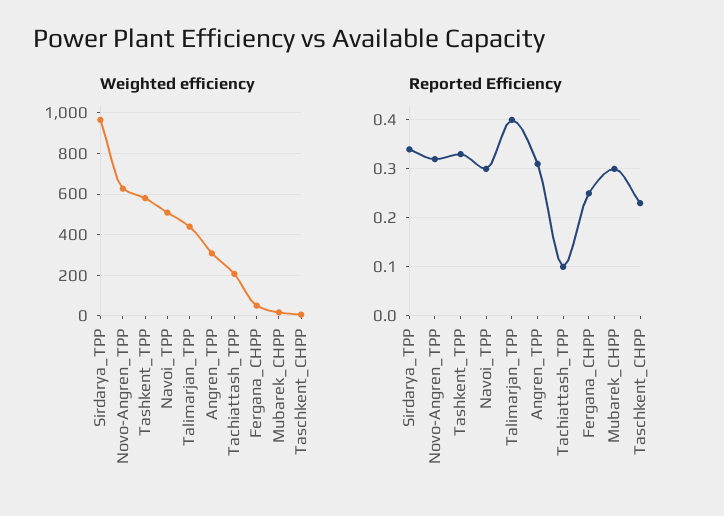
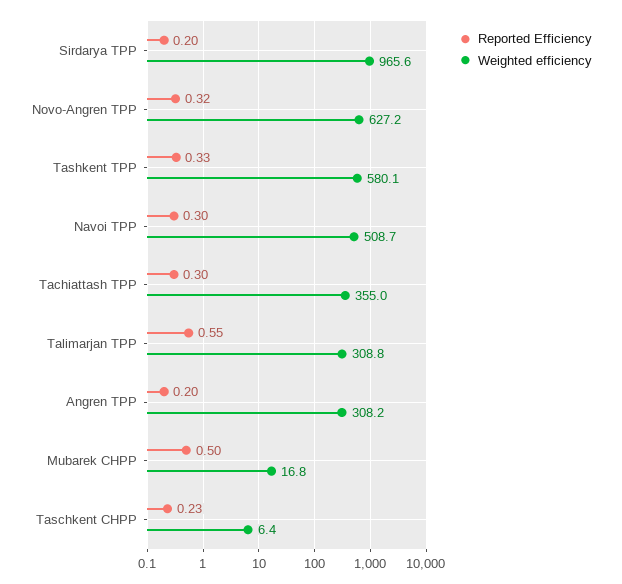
  {
    "Weighted efficiency": {
      "Sirdarya_TPP": 965.6,
      "Novo-Angren_TPP": 627.2,
      "Tashkent_TPP": 580.1,
      "Navoi_TPP": 508.7,
-     "Talimarjan_TPP": 450,
+     "Talimarjan_TPP": 308.8,
      "Angren_TPP": 308.2,
-     "Tachiattash_TPP": 200,
+     "Tachiattash_TPP": 355,
-     "Fergana_CHPP": 50,
      "Mubarek_CHPP": 16.8,
      "Taschkent_CHPP": 6.4
    },
    "Reported Efficiency": {
-     "Sirdarya_TPP": 0.35,
+     "Sirdarya_TPP": 0.2,
      "Novo-Angren_TPP": 0.32,
      "Tashkent_TPP": 0.33,
      "Navoi_TPP": 0.3,
-     "Talimarjan_TPP": 0.4,
+     "Talimarjan_TPP": 0.55,
-     "Angren_TPP": 0.3,
+     "Angren_TPP": 0.2,
-     "Tachiattash_TPP": 0.1,
+     "Tachiattash_TPP": 0.3,
-     "Fergana_CHPP": 0.25,
-     "Mubarek_CHPP": 0.3,
+     "Mubarek_CHPP": 0.5,
      "Taschkent_CHPP": 0.23
    }
  }

